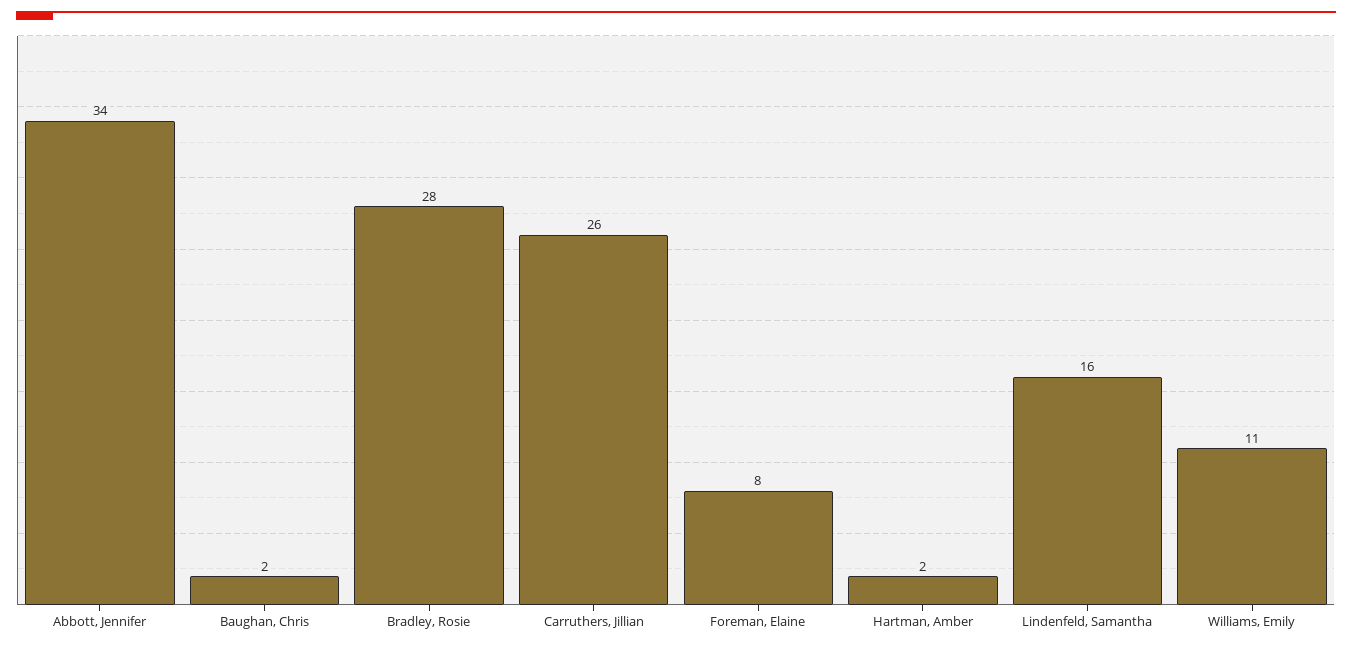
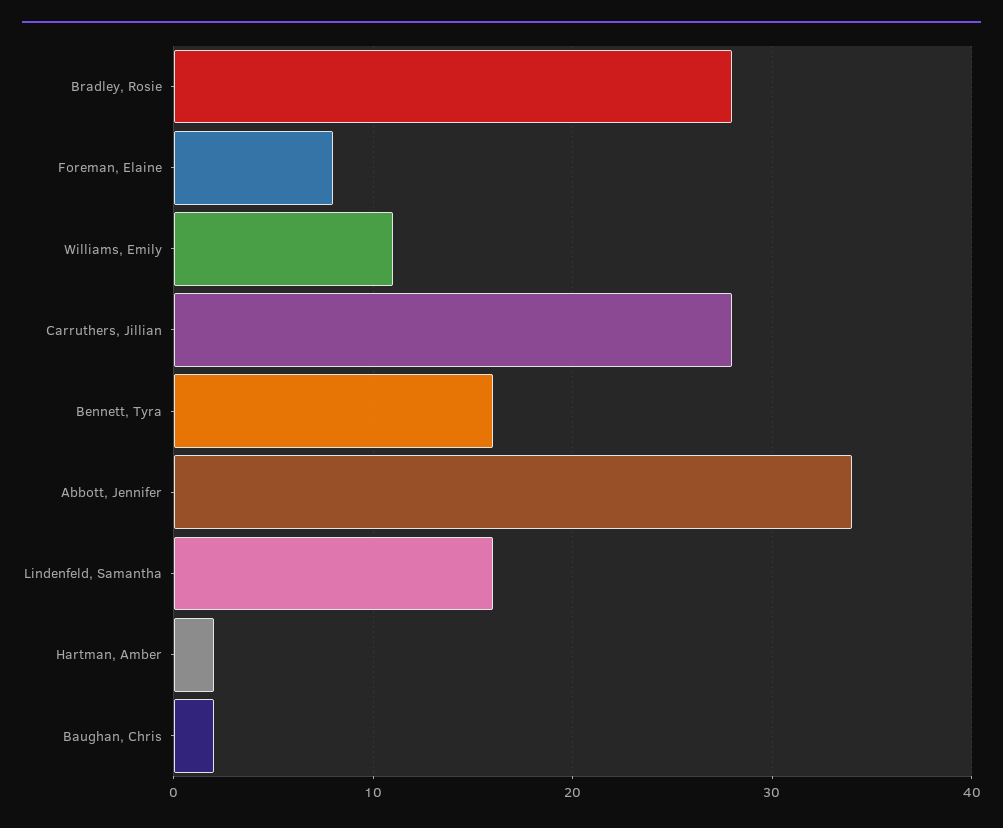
  {
    "Abbott, Jennifer": 34,
    "Baughan, Chris": 2,
    "Bradley, Rosie": 28,
-   "Carruthers, Jillian": 26,
+   "Carruthers, Jillian": 28,
    "Foreman, Elaine": 8,
    "Hartman, Amber": 2,
    "Lindenfeld, Samantha": 16,
-   "Williams, Emily": 11
+   "Williams, Emily": 11,
+   "Bennett, Tyra": 16
  }

